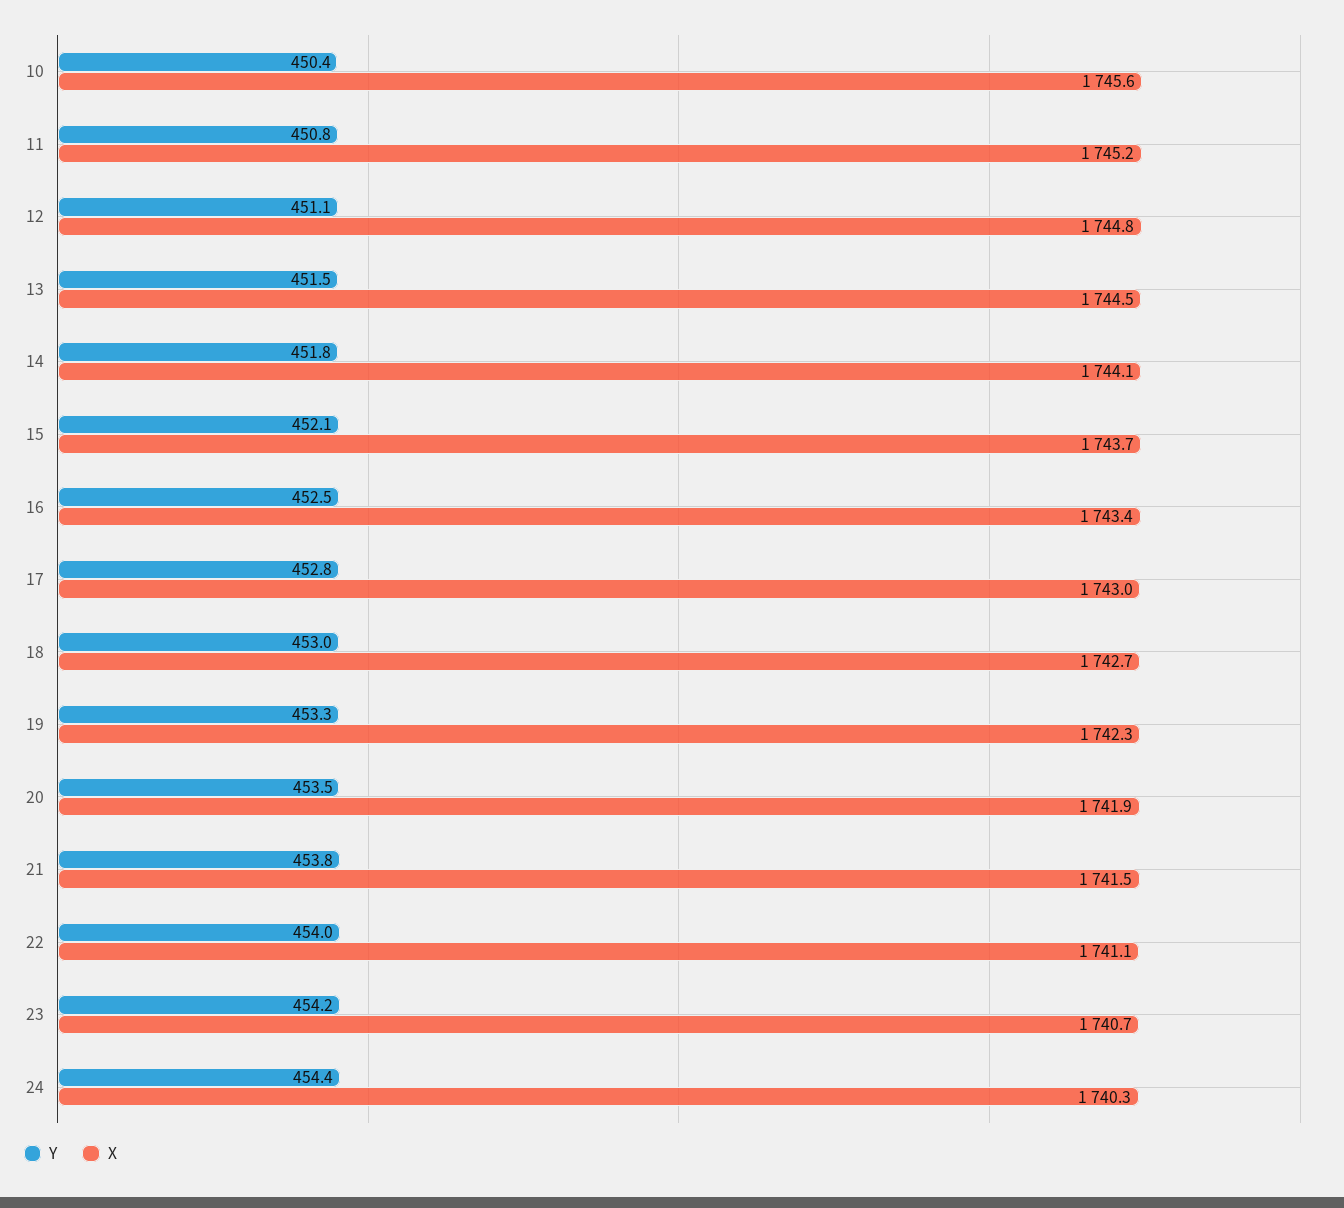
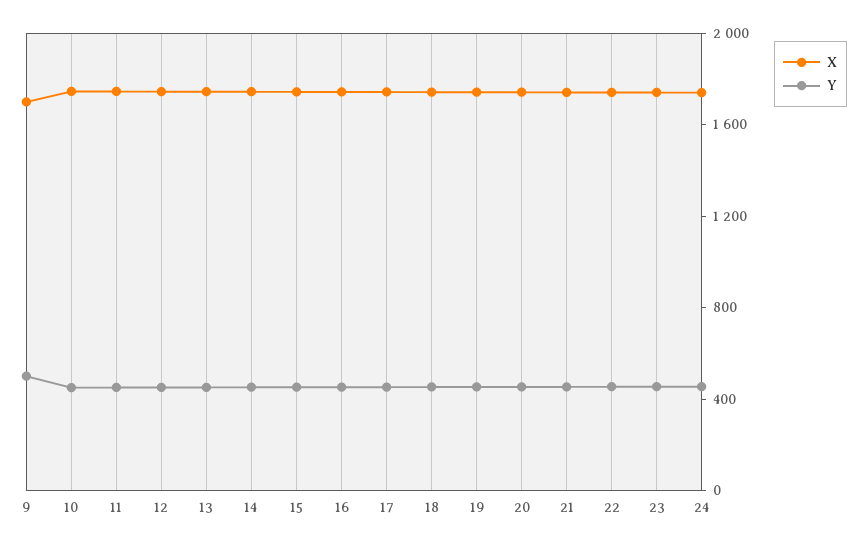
  {
    "Y": {
      "10": 450.4,
      "11": 450.8,
      "12": 451.1,
      "13": 451.5,
      "14": 451.8,
      "15": 452.1,
      "16": 452.5,
      "17": 452.8,
      "18": 453,
      "19": 453.3,
      "20": 453.5,
      "21": 453.8,
      "22": 454,
      "23": 454.2,
-     "24": 454.4
+     "24": 454.4,
+     "9": 500
    },
    "X": {
      "10": 1745.6,
      "11": 1745.2,
      "12": 1744.8,
      "13": 1744.5,
      "14": 1744.1,
      "15": 1743.7,
      "16": 1743.4,
      "17": 1743,
      "18": 1742.7,
      "19": 1742.3,
      "20": 1741.9,
      "21": 1741.5,
      "22": 1741.1,
      "23": 1740.7,
-     "24": 1740.3
+     "24": 1740.3,
+     "9": 1700
    }
  }

